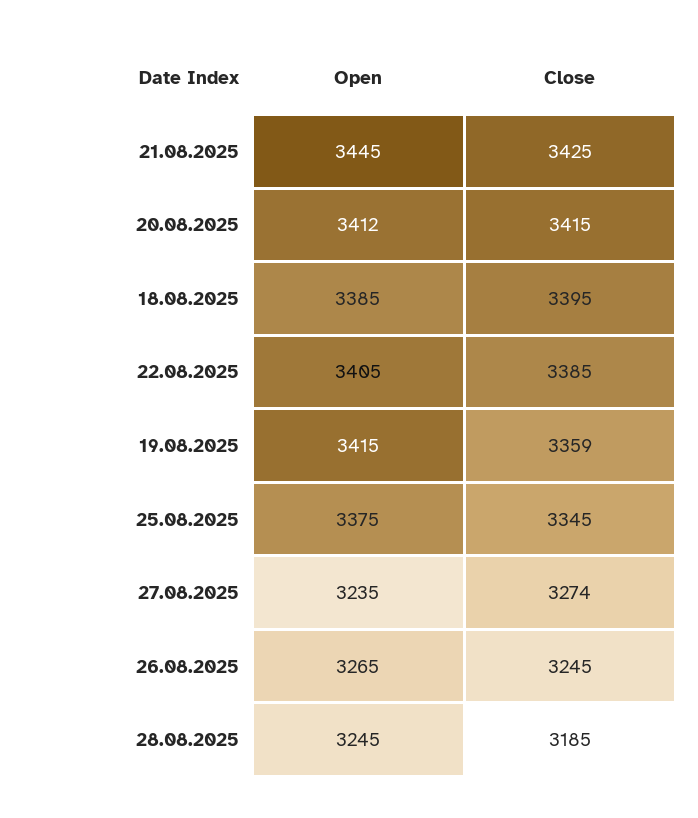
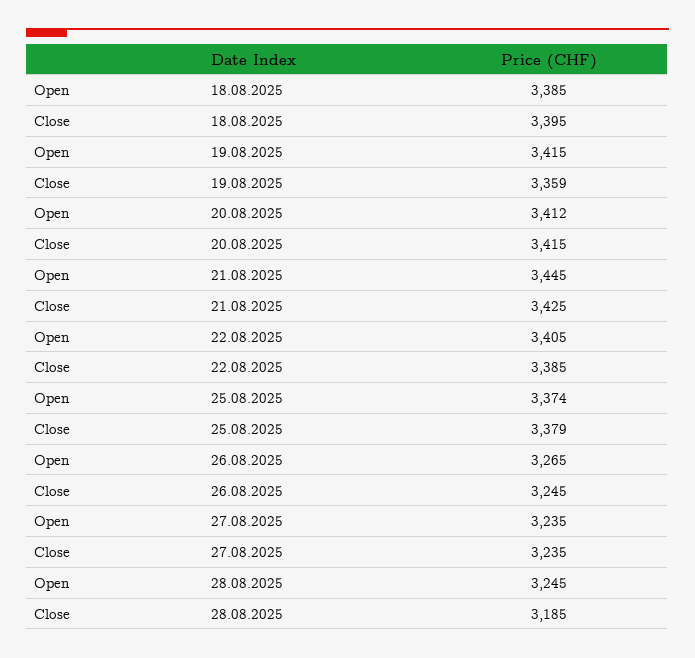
  {
    "Open": {
      "21.08.2025": 3445,
      "20.08.2025": 3412,
      "18.08.2025": 3385,
      "22.08.2025": 3405,
      "19.08.2025": 3415,
-     "25.08.2025": 3375,
+     "25.08.2025": 3374,
      "27.08.2025": 3235,
      "26.08.2025": 3265,
      "28.08.2025": 3245
    },
    "Close": {
      "21.08.2025": 3425,
      "20.08.2025": 3415,
      "18.08.2025": 3395,
      "22.08.2025": 3385,
      "19.08.2025": 3359,
-     "25.08.2025": 3345,
+     "25.08.2025": 3379,
-     "27.08.2025": 3274,
+     "27.08.2025": 3235,
      "26.08.2025": 3245,
      "28.08.2025": 3185
    }
  }

